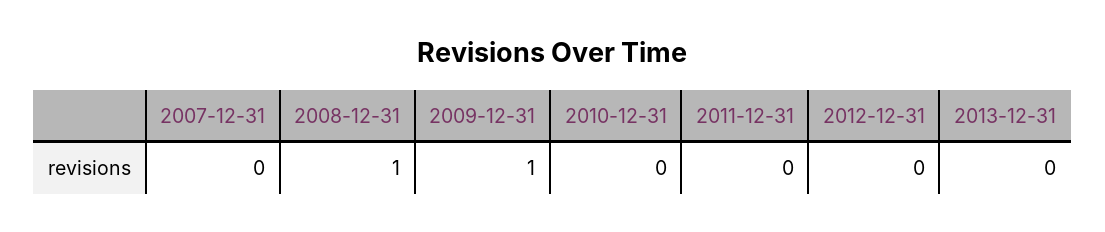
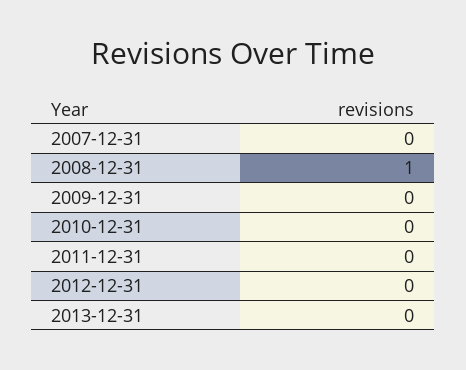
  {
    "2007-12-31": 0,
    "2008-12-31": 1,
-   "2009-12-31": 1,
+   "2009-12-31": 0,
    "2010-12-31": 0,
    "2011-12-31": 0,
    "2012-12-31": 0,
    "2013-12-31": 0
  }

